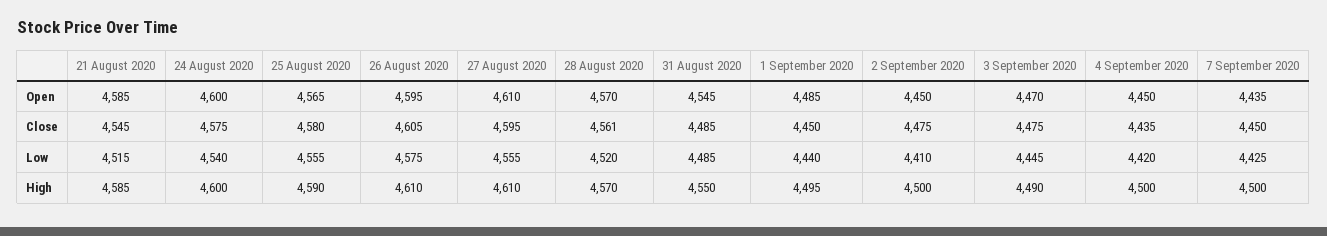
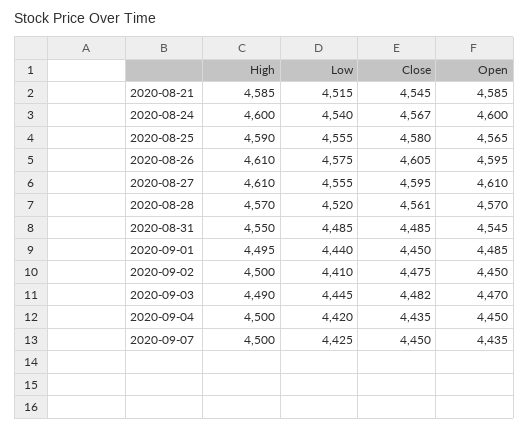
  {
    "21 August 2020": {
      "Open": 4585,
      "Close": 4545,
      "Low": 4515,
      "High": 4585
    },
    "24 August 2020": {
      "Open": 4600,
-     "Close": 4575,
+     "Close": 4567,
      "Low": 4540,
      "High": 4600
    },
    "25 August 2020": {
      "Open": 4565,
      "Close": 4580,
      "Low": 4555,
      "High": 4590
    },
    "26 August 2020": {
      "Open": 4595,
      "Close": 4605,
      "Low": 4575,
      "High": 4610
    },
    "27 August 2020": {
      "Open": 4610,
      "Close": 4595,
      "Low": 4555,
      "High": 4610
    },
    "28 August 2020": {
      "Open": 4570,
      "Close": 4561,
      "Low": 4520,
      "High": 4570
    },
    "31 August 2020": {
      "Open": 4545,
      "Close": 4485,
      "Low": 4485,
      "High": 4550
    },
    "1 September 2020": {
      "Open": 4485,
      "Close": 4450,
      "Low": 4440,
      "High": 4495
    },
    "2 September 2020": {
      "Open": 4450,
      "Close": 4475,
      "Low": 4410,
      "High": 4500
    },
    "3 September 2020": {
      "Open": 4470,
-     "Close": 4475,
+     "Close": 4482,
      "Low": 4445,
      "High": 4490
    },
    "4 September 2020": {
      "Open": 4450,
      "Close": 4435,
      "Low": 4420,
      "High": 4500
    },
    "7 September 2020": {
      "Open": 4435,
      "Close": 4450,
      "Low": 4425,
      "High": 4500
    }
  }

